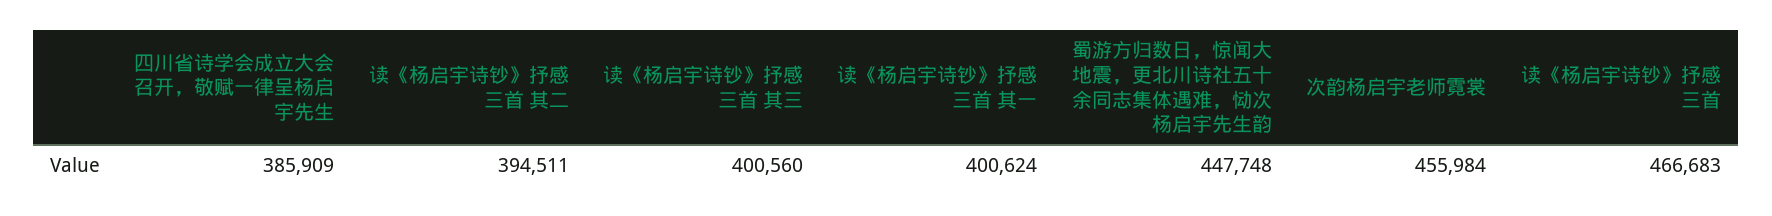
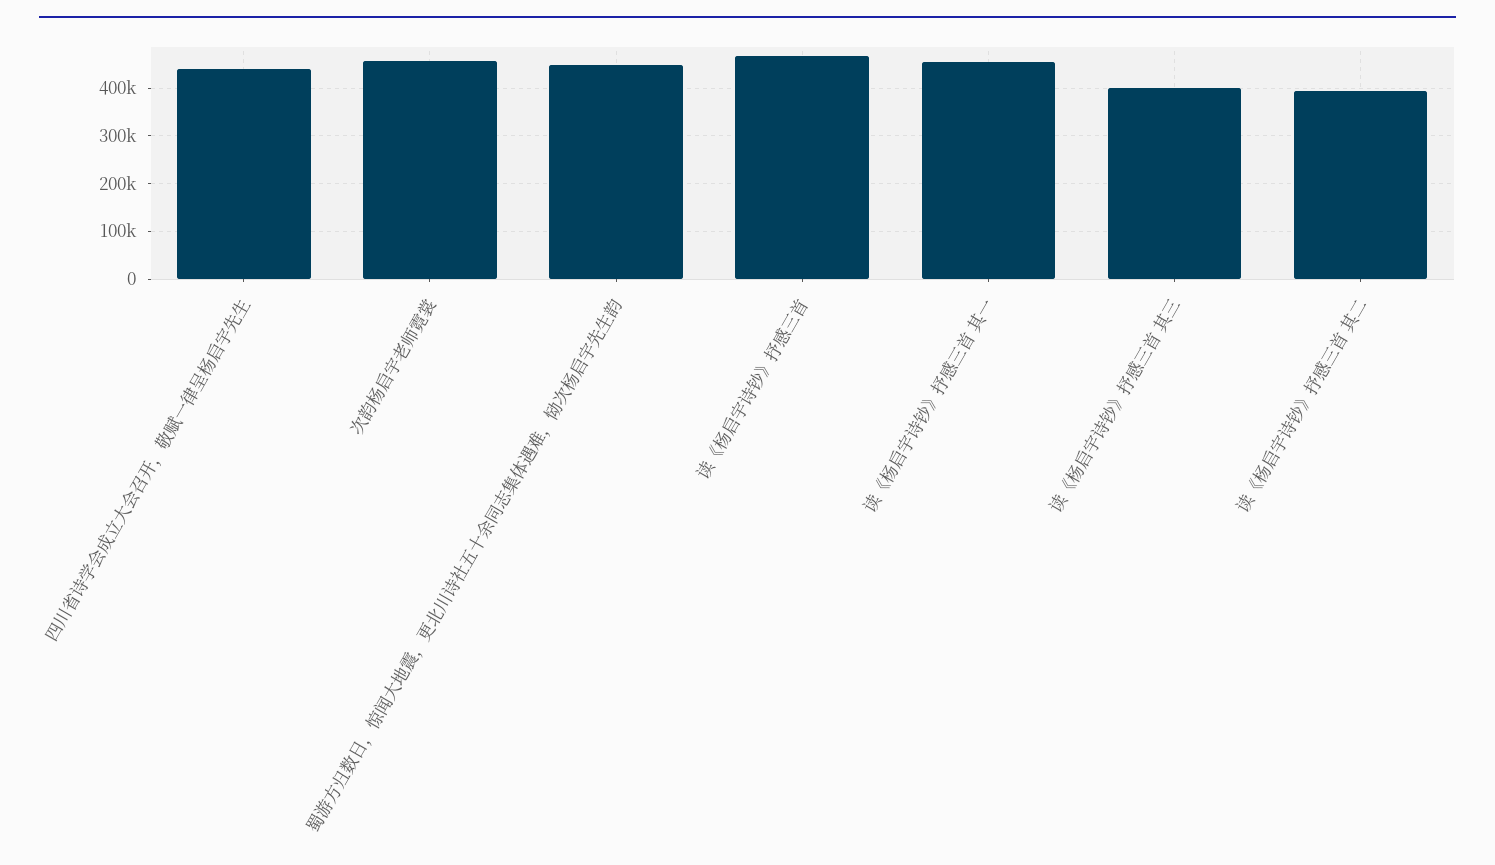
  {
-   "四川省诗学会成立大会召开，敬赋一律呈杨启宇先生": 385909,
+   "四川省诗学会成立大会召开，敬赋一律呈杨启宇先生": 440000,
    "读《杨启宇诗钞》抒感三首 其二": 394511,
    "读《杨启宇诗钞》抒感三首 其三": 400560,
-   "读《杨启宇诗钞》抒感三首 其一": 400624,
+   "读《杨启宇诗钞》抒感三首 其一": 460000,
    "蜀游方归数日，惊闻大地震，更北川诗社五十余同志集体遇难，恸次杨启宇先生韵": 447748,
    "次韵杨启宇老师霓裳": 455984,
    "读《杨启宇诗钞》抒感三首": 466683
  }

